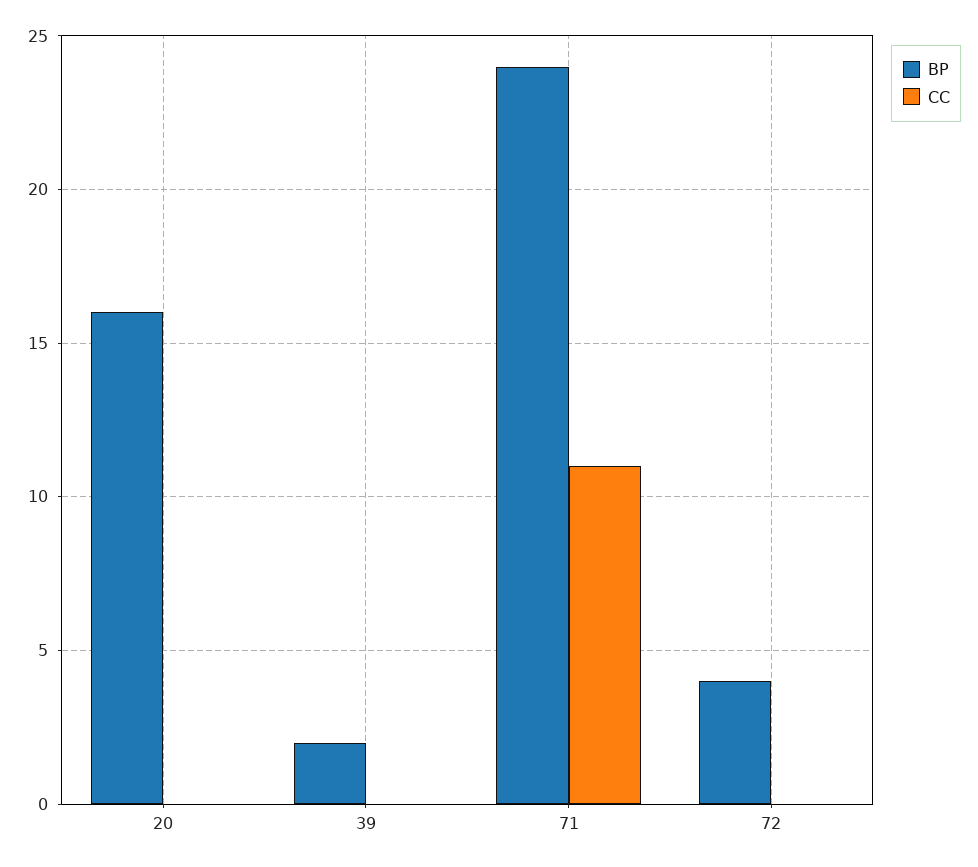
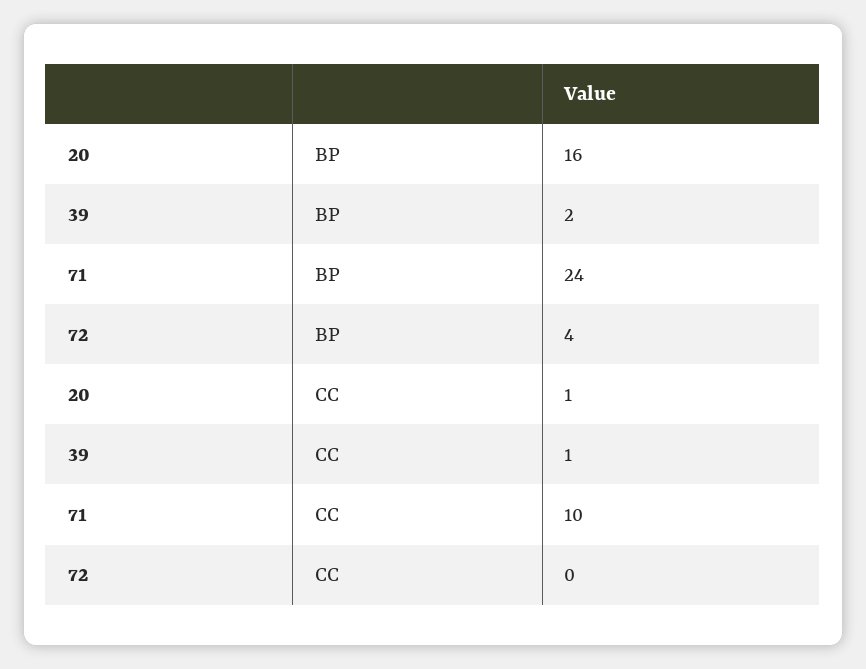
  {
    "BP": {
      "20": 16,
      "39": 2,
      "71": 24,
      "72": 4
    },
    "CC": {
-     "20": 0,
+     "20": 1,
-     "39": 0,
+     "39": 1,
-     "71": 11,
+     "71": 10,
      "72": 0
    }
  }

